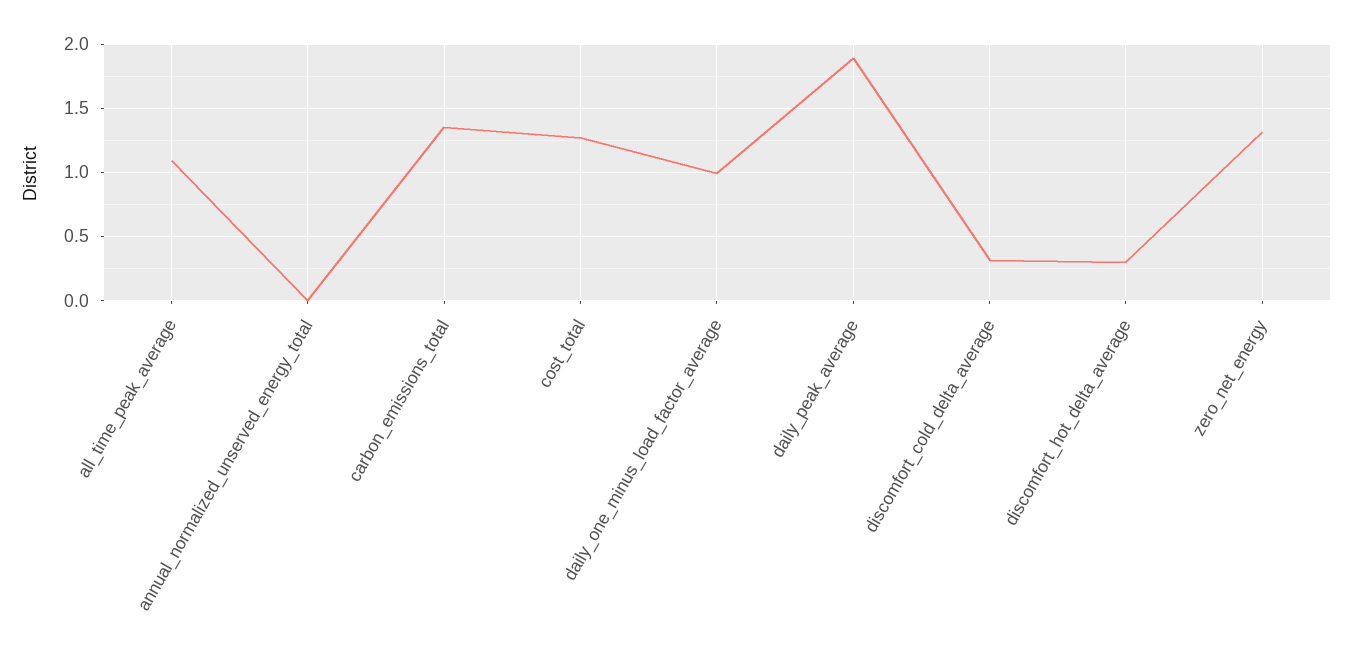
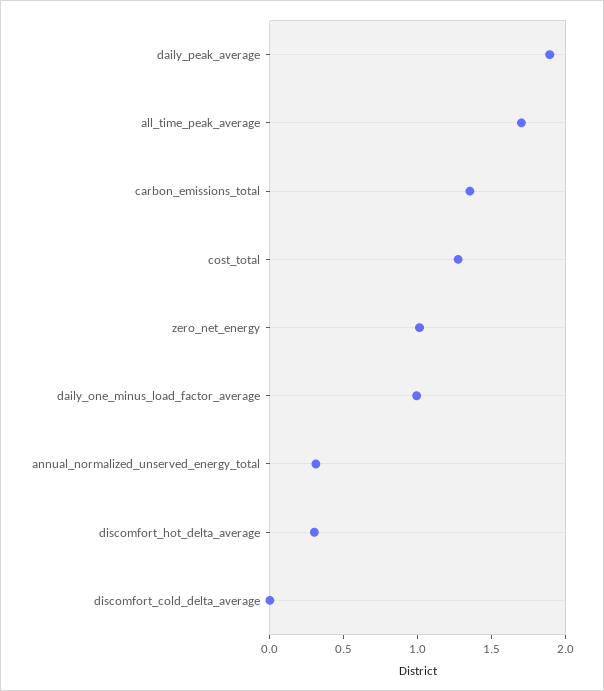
  {
-   "all_time_peak_average": 1.1,
+   "all_time_peak_average": 1.7,
-   "annual_normalized_unserved_energy_total": 0,
+   "annual_normalized_unserved_energy_total": 0.3,
    "carbon_emissions_total": 1.35,
    "cost_total": 1.25,
    "daily_one_minus_load_factor_average": 1,
    "daily_peak_average": 1.9,
-   "discomfort_cold_delta_average": 0.3,
+   "discomfort_cold_delta_average": 0,
    "discomfort_hot_delta_average": 0.3,
-   "zero_net_energy": 1.3
+   "zero_net_energy": 1
  }

